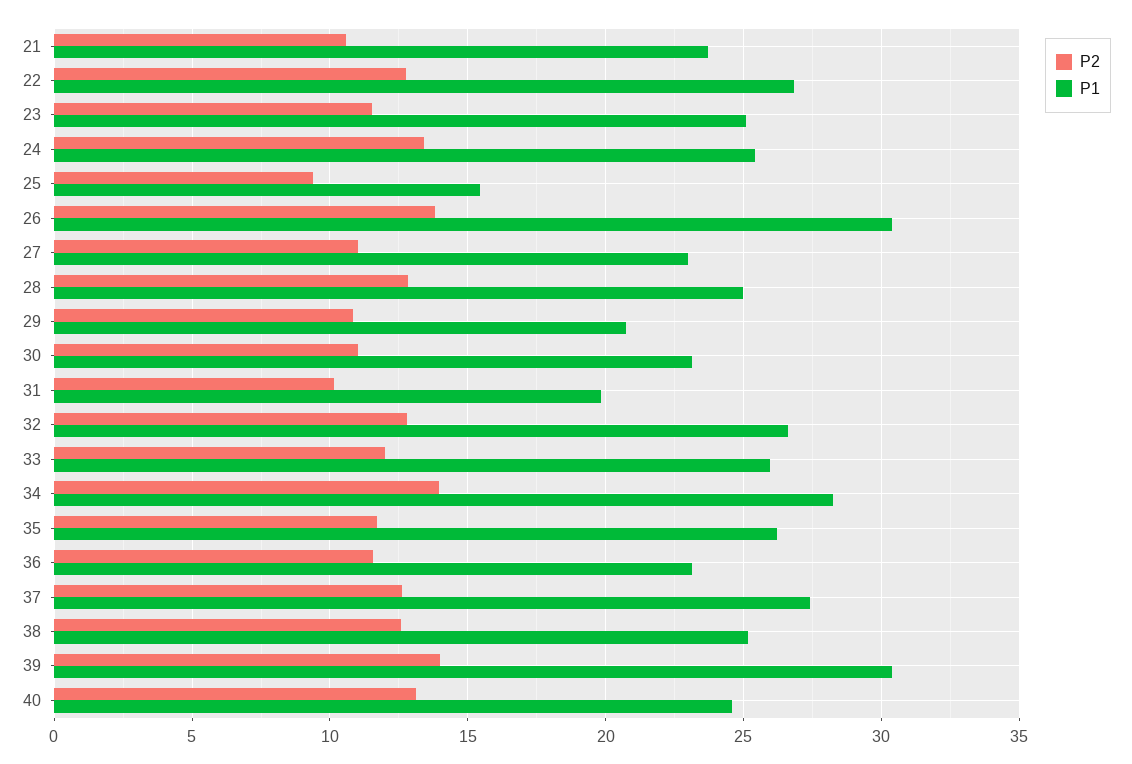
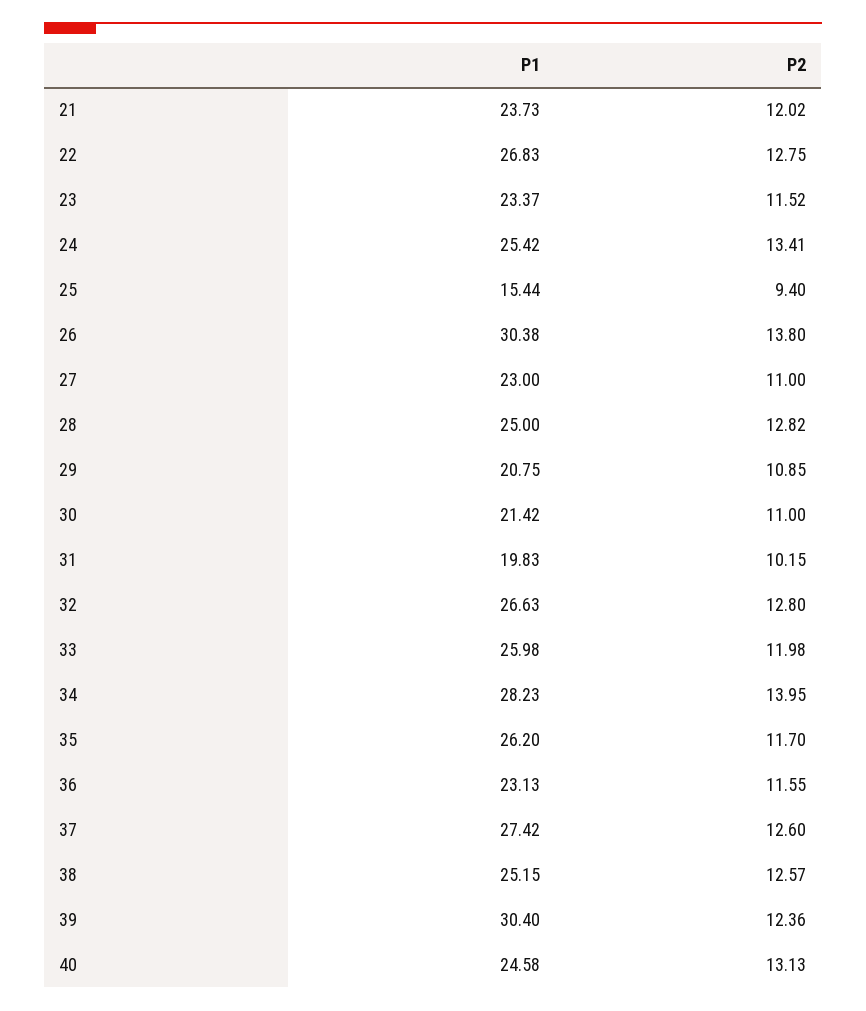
  {
    "P2": {
-     "21": 10.5,
+     "21": 12.02,
      "22": 12.75,
      "23": 11.52,
      "24": 13.41,
      "25": 9.4,
      "26": 13.8,
      "27": 11,
      "28": 12.82,
      "29": 10.85,
      "30": 11,
      "31": 10.15,
      "32": 12.8,
      "33": 11.98,
      "34": 13.95,
      "35": 11.7,
      "36": 11.55,
      "37": 12.6,
      "38": 12.57,
-     "39": 14,
+     "39": 12.36,
      "40": 13.13
    },
    "P1": {
      "21": 23.73,
      "22": 26.83,
-     "23": 25,
+     "23": 23.37,
      "24": 25.42,
      "25": 15.44,
      "26": 30.38,
      "27": 23,
      "28": 25,
      "29": 20.75,
-     "30": 23,
+     "30": 21.42,
      "31": 19.83,
      "32": 26.63,
      "33": 25.98,
      "34": 28.23,
      "35": 26.2,
      "36": 23.13,
      "37": 27.42,
      "38": 25.15,
      "39": 30.4,
      "40": 24.58
    }
  }

